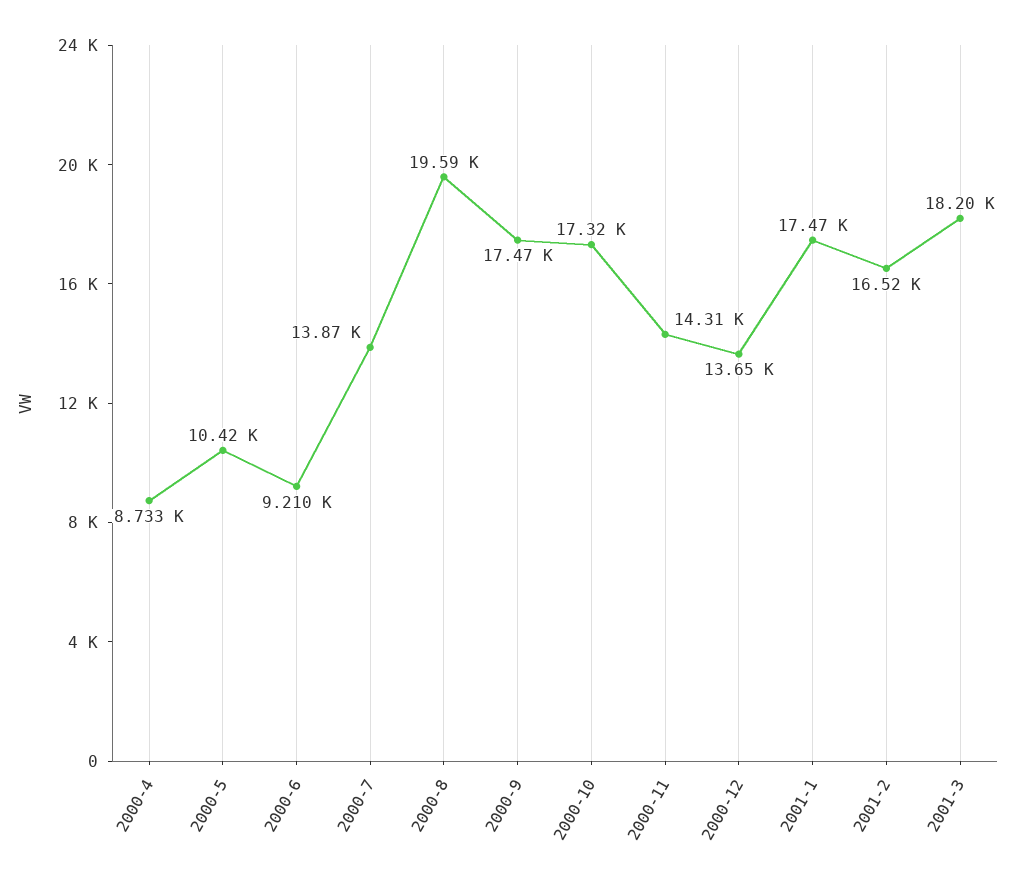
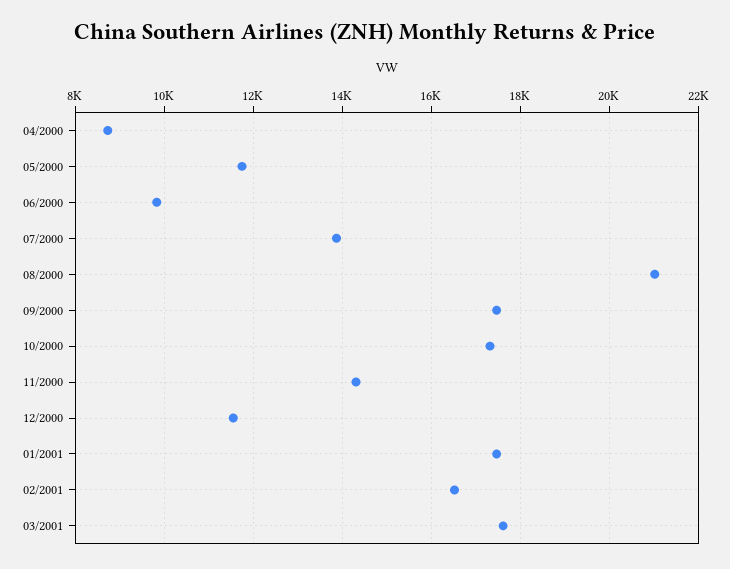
  {
    "2000-4": 8733,
-   "2000-5": 10420,
+   "2000-5": 11800,
-   "2000-6": 9210,
+   "2000-6": 9800,
    "2000-7": 13870,
-   "2000-8": 19590,
+   "2000-8": 21000,
    "2000-9": 17470,
    "2000-10": 17320,
    "2000-11": 14310,
-   "2000-12": 13650,
+   "2000-12": 11600,
    "2001-1": 17470,
    "2001-2": 16520,
-   "2001-3": 18200
+   "2001-3": 17600
  }

